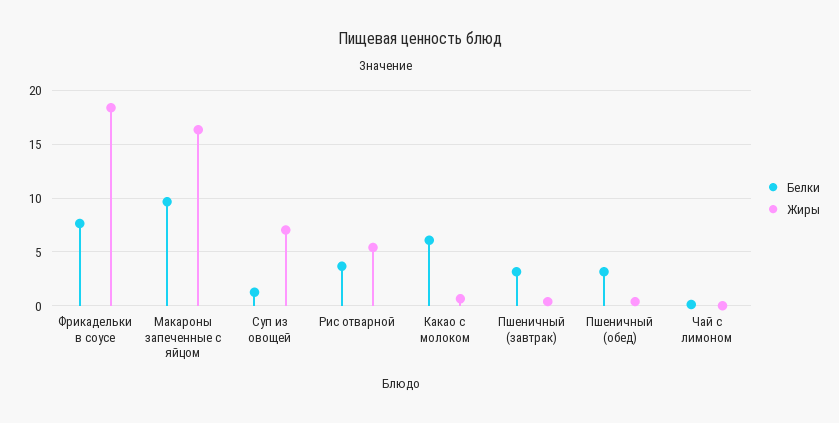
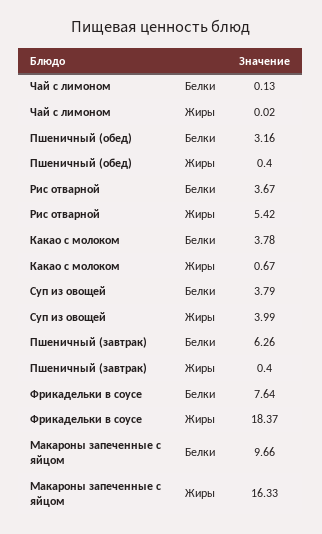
  {
    "Белки": {
      "Фрикадельки в соусе": 7.64,
      "Макароны запеченные с яйцом": 9.66,
-     "Суп из овощей": 1,
+     "Суп из овощей": 3.79,
      "Рис отварной": 3.67,
-     "Какао с молоком": 6,
+     "Какао с молоком": 3.78,
-     "Пшеничный (завтрак)": 3,
+     "Пшеничный (завтрак)": 6.26,
      "Пшеничный (обед)": 3.16,
      "Чай с лимоном": 0.13
    },
    "Жиры": {
      "Фрикадельки в соусе": 18.37,
      "Макароны запеченные с яйцом": 16.33,
-     "Суп из овощей": 7,
+     "Суп из овощей": 3.99,
      "Рис отварной": 5.42,
      "Какао с молоком": 0.67,
      "Пшеничный (завтрак)": 0.4,
      "Пшеничный (обед)": 0.4,
      "Чай с лимоном": 0.02
    }
  }

